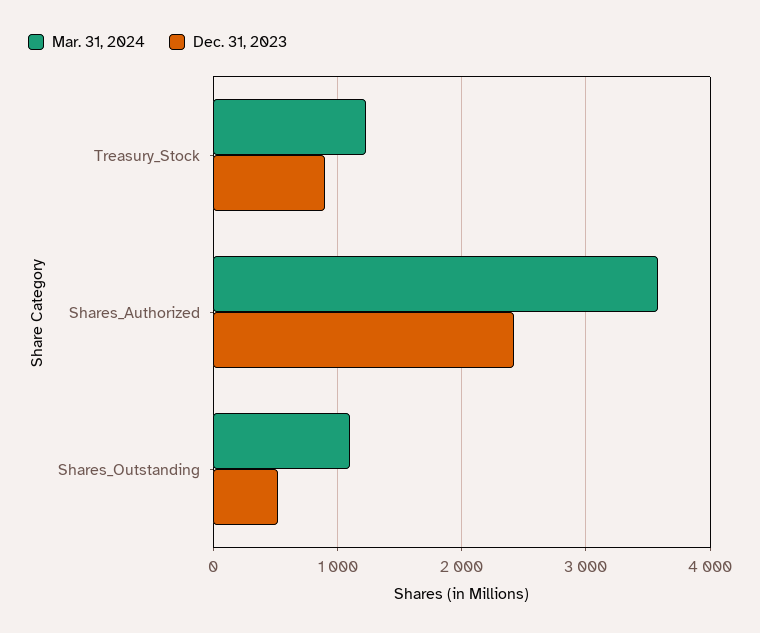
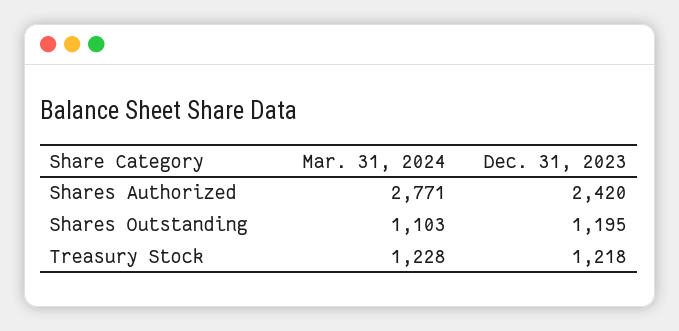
  {
    "Mar. 31, 2024": {
      "Treasury_Stock": 1228,
-     "Shares_Authorized": 3600,
+     "Shares_Authorized": 2771,
      "Shares_Outstanding": 1103
    },
    "Dec. 31, 2023": {
-     "Treasury_Stock": 900,
+     "Treasury_Stock": 1218,
      "Shares_Authorized": 2420,
-     "Shares_Outstanding": 500
+     "Shares_Outstanding": 1195
    }
  }

